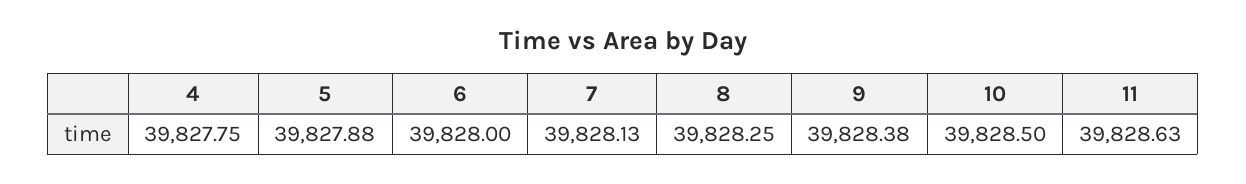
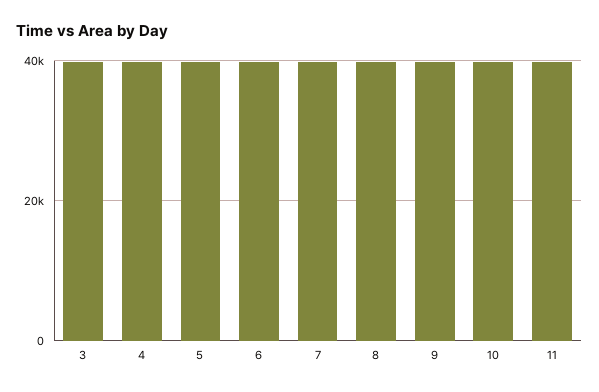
  {
    "4": 39827.75,
    "5": 39827.88,
    "6": 39828,
    "7": 39828.13,
    "8": 39828.25,
    "9": 39828.38,
    "10": 39828.5,
-   "11": 39828.63
+   "11": 39828.63,
+   "3": 40000
  }

